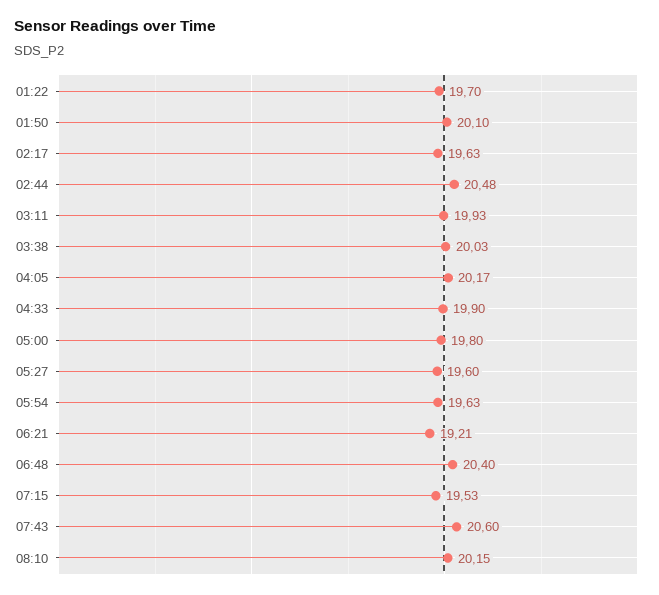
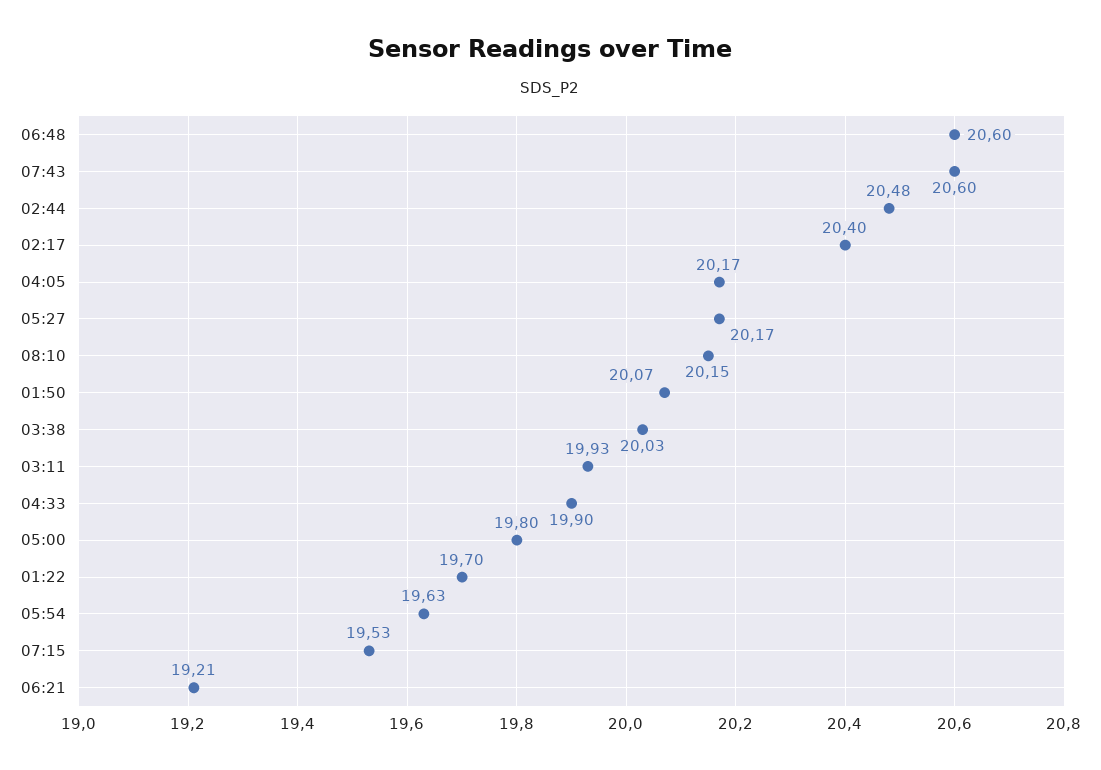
  {
    "01:22": 19.7,
-   "01:50": 20.1,
+   "01:50": 20.07,
-   "02:17": 19.63,
+   "02:17": 20.4,
    "02:44": 20.48,
    "03:11": 19.93,
    "03:38": 20.03,
    "04:05": 20.17,
    "04:33": 19.9,
    "05:00": 19.8,
-   "05:27": 19.6,
+   "05:27": 20.17,
    "05:54": 19.63,
    "06:21": 19.21,
-   "06:48": 20.4,
+   "06:48": 20.6,
    "07:15": 19.53,
    "07:43": 20.6,
    "08:10": 20.15
  }

